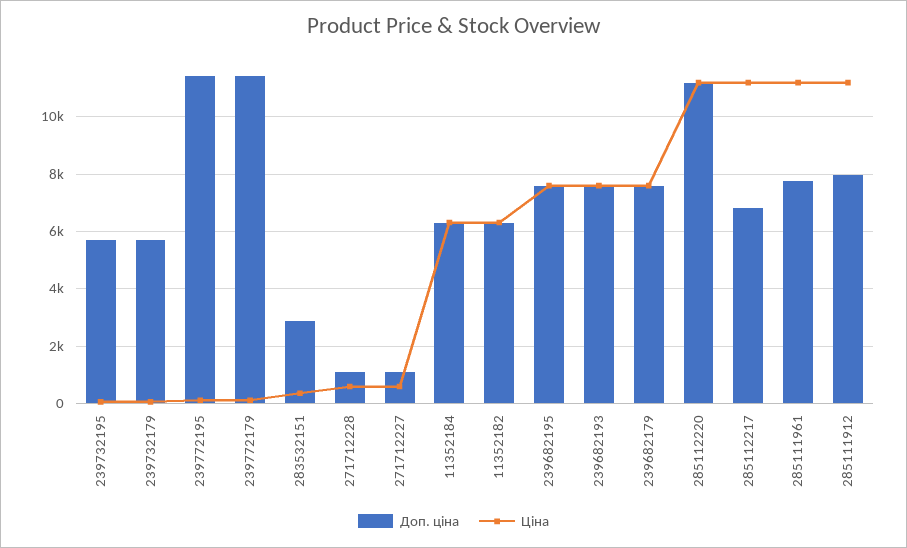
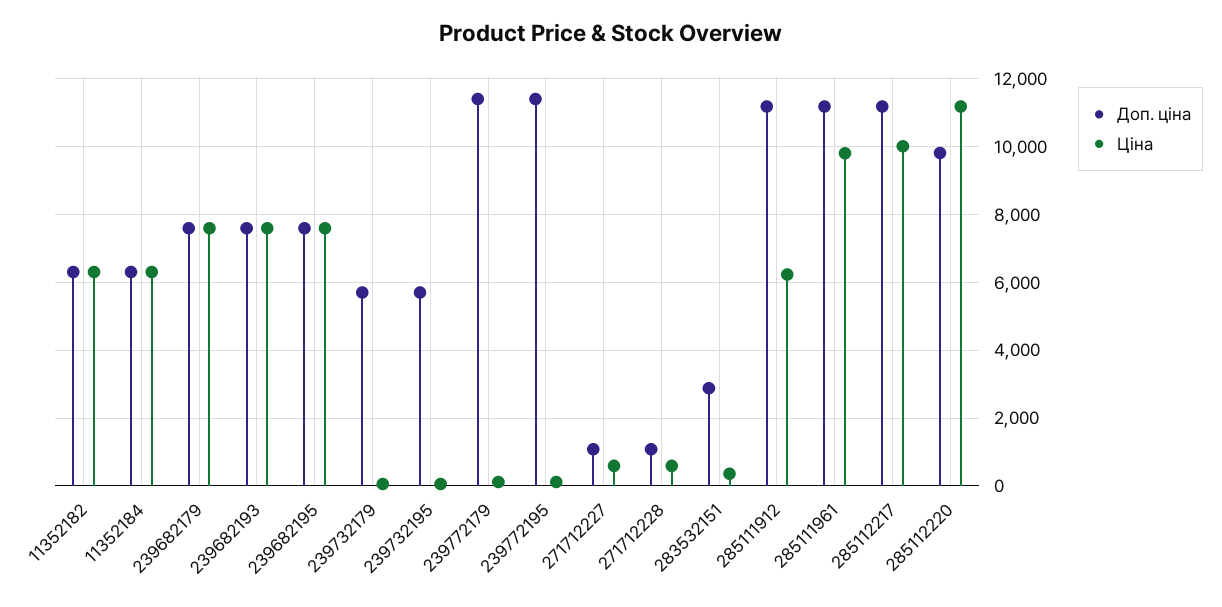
  {
    "Доп. ціна": {
      "239732195": 5800,
      "239732179": 5800,
      "239772195": 11400,
      "239772179": 11400,
      "283532151": 2800,
      "271712228": 1000,
      "271712227": 1000,
      "11352184": 6400,
      "11352182": 6400,
      "239682195": 7600,
      "239682193": 7600,
      "239682179": 7600,
-     "285112220": 11250,
+     "285112220": 9800,
-     "285112217": 6750,
+     "285112217": 11200,
-     "285111961": 7750,
+     "285111961": 11200,
-     "285111912": 8000
+     "285111912": 11200
    },
    "Ціна": {
      "239732195": 0,
      "239732179": 0,
      "239772195": 200,
      "239772179": 200,
      "283532151": 400,
      "271712228": 600,
      "271712227": 600,
      "11352184": 6400,
      "11352182": 6400,
      "239682195": 7600,
      "239682193": 7600,
      "239682179": 7600,
      "285112220": 11200,
-     "285112217": 11250,
+     "285112217": 10000,
-     "285111961": 11250,
+     "285111961": 9800,
-     "285111912": 11250
+     "285111912": 6200
    }
  }

